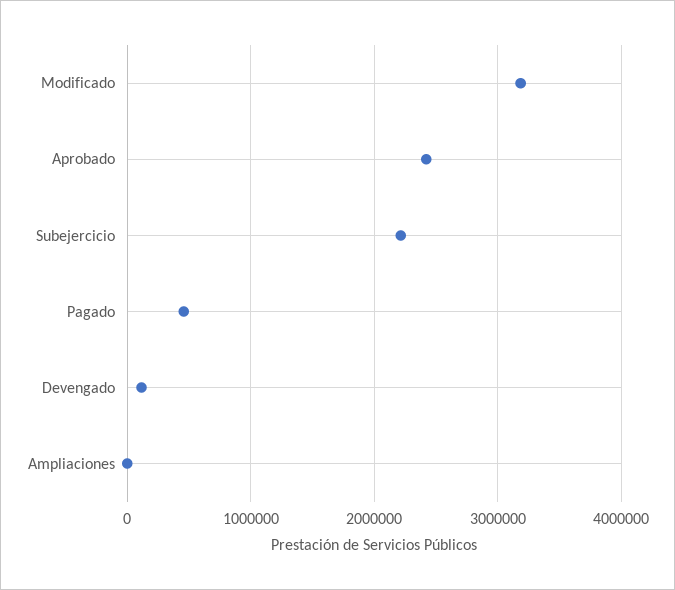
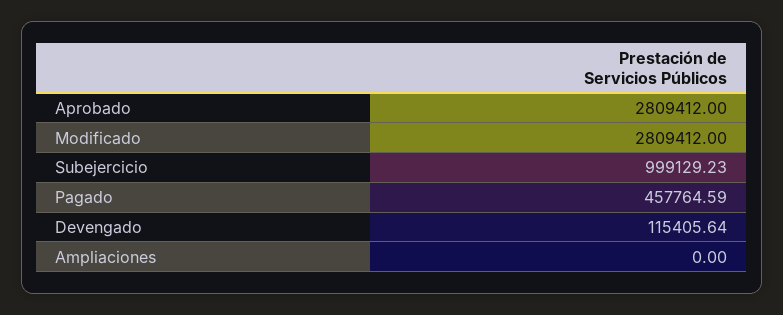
  {
-   "Modificado": 3200000,
+   "Modificado": 2809412,
-   "Aprobado": 2400000,
+   "Aprobado": 2809412,
-   "Subejercicio": 2200000,
+   "Subejercicio": 999129.23,
    "Pagado": 457764.59,
    "Devengado": 115405.64,
    "Ampliaciones": 0
  }

